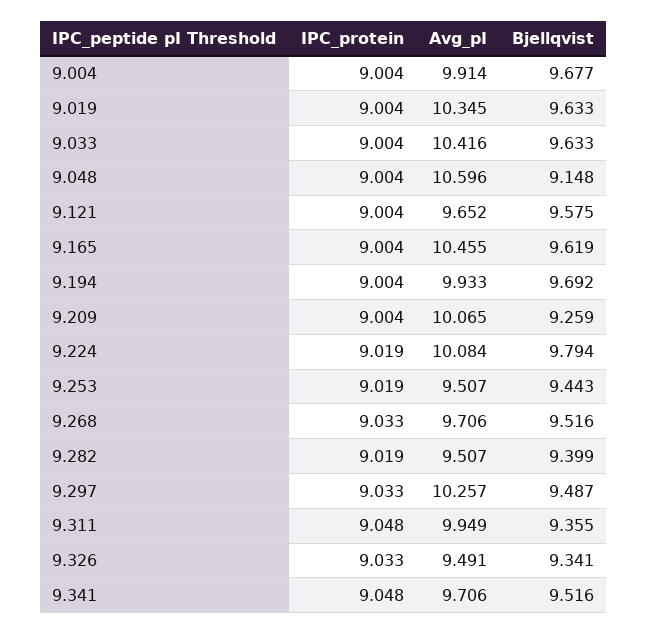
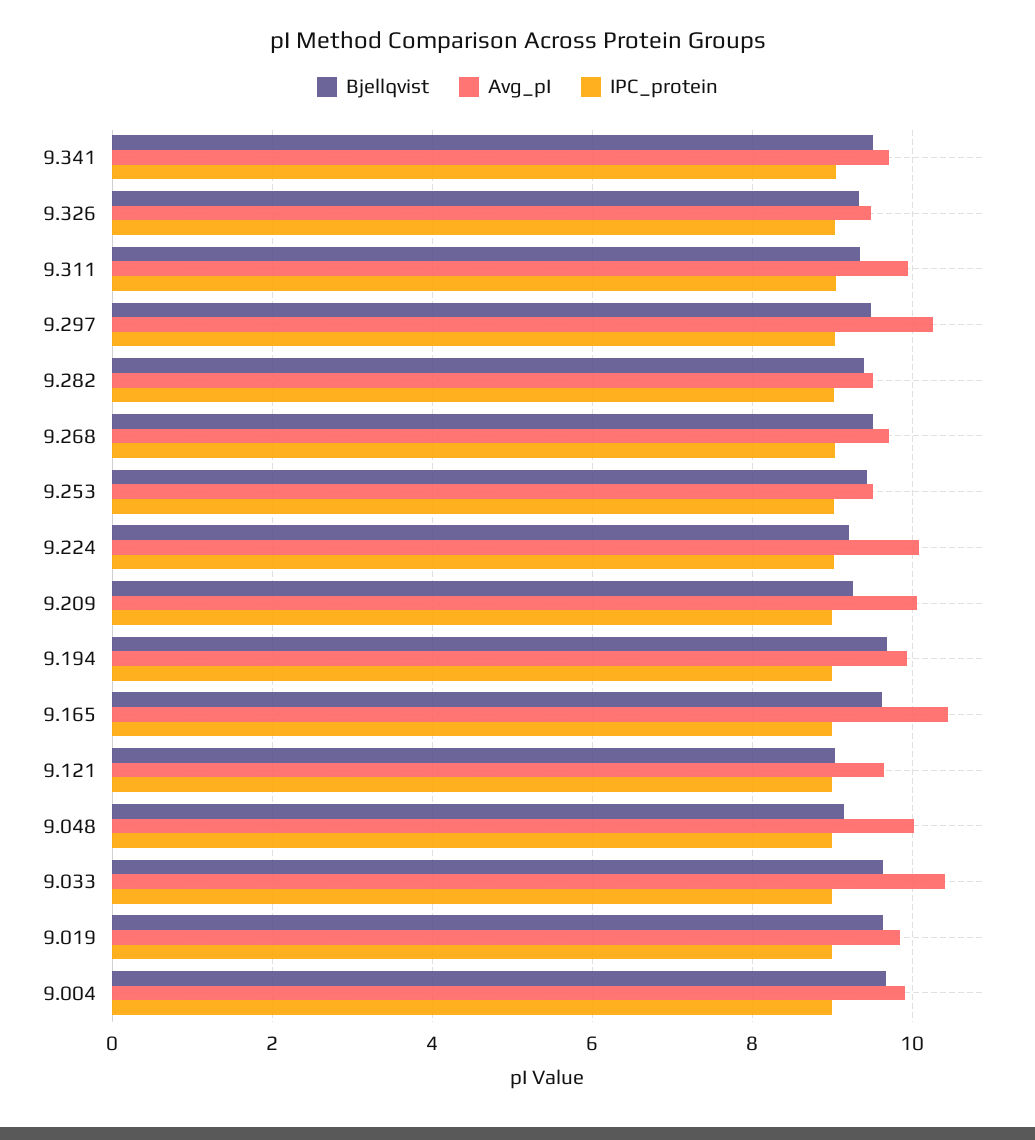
  {
    "IPC_protein": {
      "9.004": 9.004,
      "9.019": 9.004,
      "9.033": 9.004,
      "9.048": 9.004,
      "9.121": 9.004,
      "9.165": 9.004,
      "9.194": 9.004,
      "9.209": 9.004,
      "9.224": 9.019,
      "9.253": 9.019,
      "9.268": 9.033,
      "9.282": 9.019,
      "9.297": 9.033,
      "9.311": 9.048,
      "9.326": 9.033,
      "9.341": 9.048
    },
    "Avg_pI": {
      "9.004": 9.914,
-     "9.019": 10.345,
+     "9.019": 9.8,
      "9.033": 10.416,
-     "9.048": 10.596,
+     "9.048": 10,
      "9.121": 9.652,
      "9.165": 10.455,
      "9.194": 9.933,
      "9.209": 10.065,
      "9.224": 10.084,
      "9.253": 9.507,
      "9.268": 9.706,
      "9.282": 9.507,
      "9.297": 10.257,
      "9.311": 9.949,
      "9.326": 9.491,
      "9.341": 9.706
    },
    "Bjellqvist": {
      "9.004": 9.677,
      "9.019": 9.633,
      "9.033": 9.633,
      "9.048": 9.148,
-     "9.121": 9.575,
+     "9.121": 9,
      "9.165": 9.619,
      "9.194": 9.692,
      "9.209": 9.259,
-     "9.224": 9.794,
+     "9.224": 9.2,
      "9.253": 9.443,
      "9.268": 9.516,
      "9.282": 9.399,
      "9.297": 9.487,
      "9.311": 9.355,
      "9.326": 9.341,
      "9.341": 9.516
    }
  }

